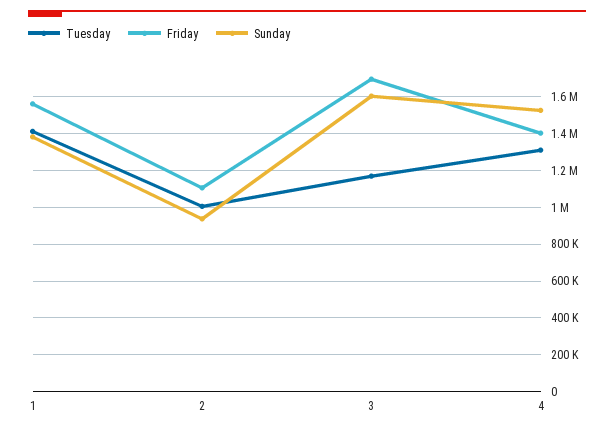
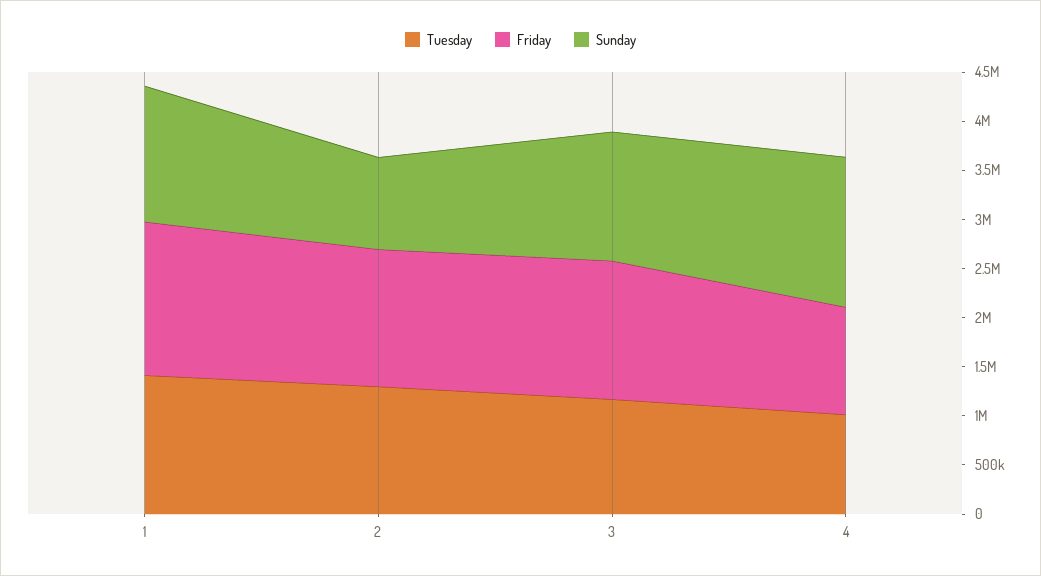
  {
    "Tuesday": {
      "1": 1400000,
-     "2": 1000000,
+     "2": 1300000,
      "3": 1150000,
-     "4": 1300000
+     "4": 1000000
    },
    "Friday": {
      "1": 1550000,
-     "2": 1100000,
+     "2": 1400000,
-     "3": 1700000,
+     "3": 1400000,
-     "4": 1400000
+     "4": 1100000
    },
    "Sunday": {
      "1": 1400000,
      "2": 950000,
-     "3": 1600000,
+     "3": 1300000,
      "4": 1550000
    }
  }

